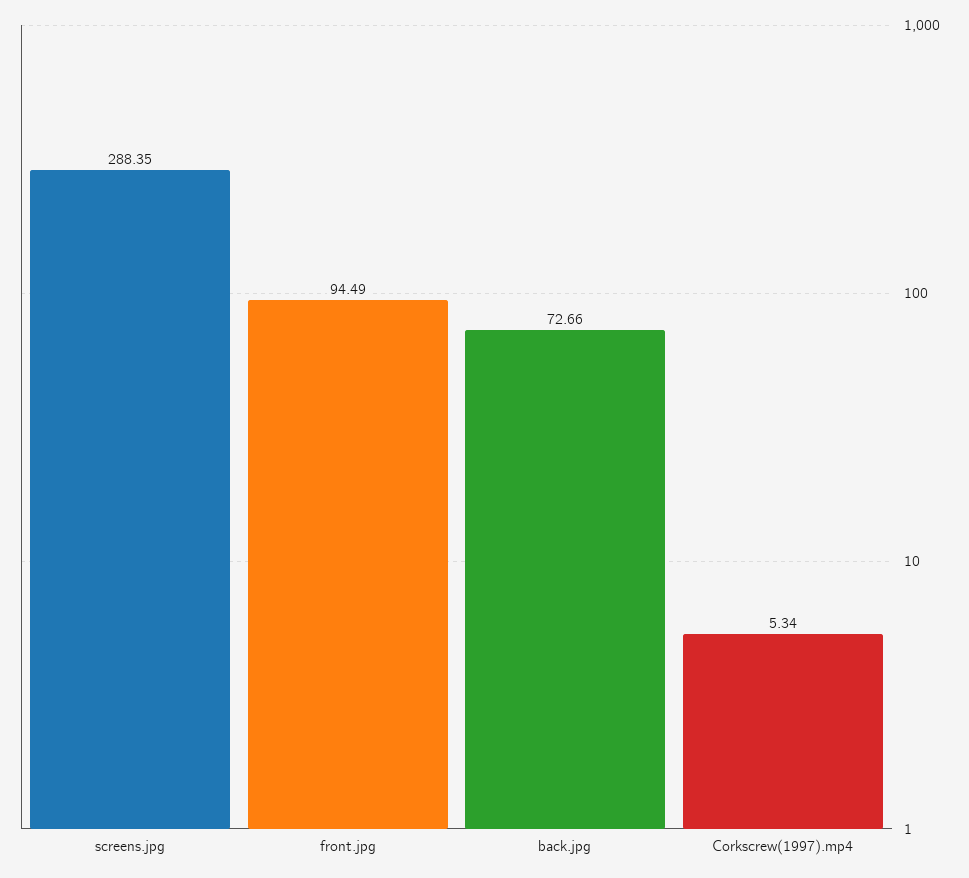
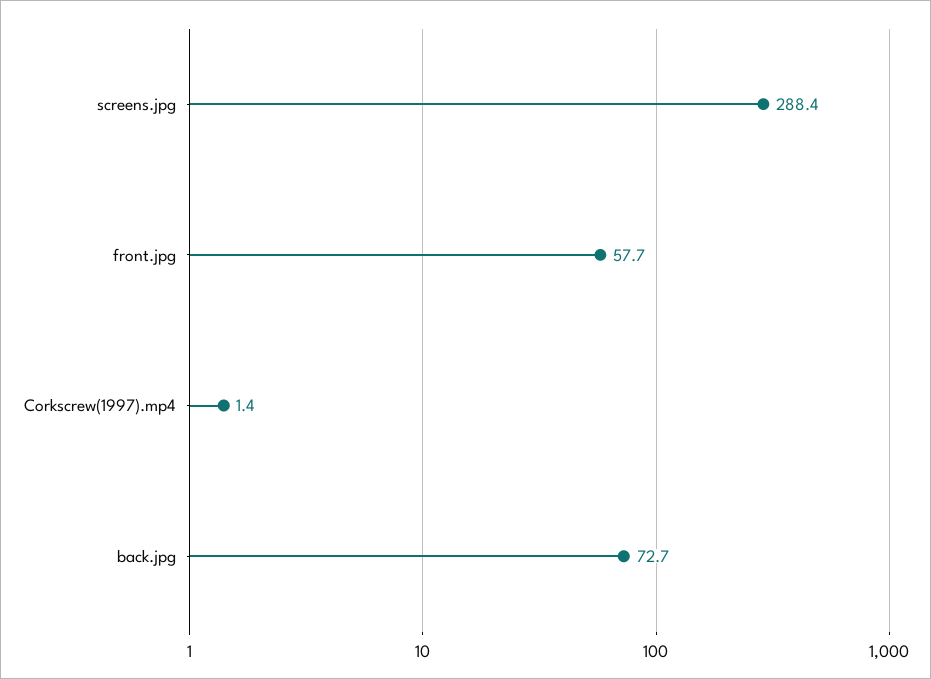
  {
    "screens.jpg": 288.35,
-   "front.jpg": 94.49,
+   "front.jpg": 57.7,
    "back.jpg": 72.66,
-   "Corkscrew(1997).mp4": 5.34
+   "Corkscrew(1997).mp4": 1.4
  }

